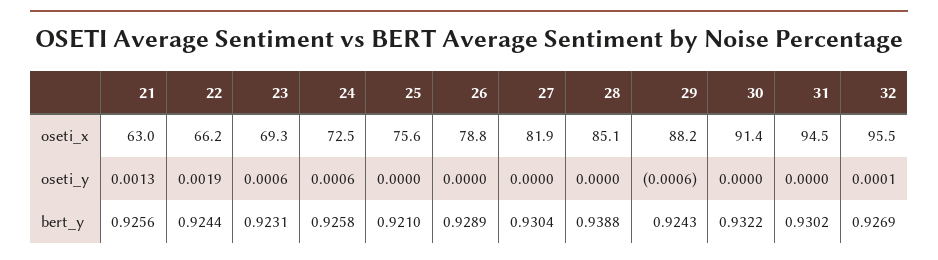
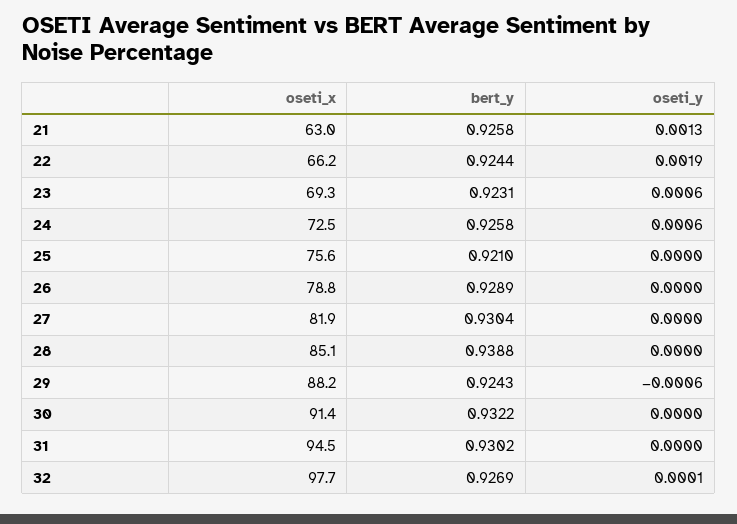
  {
    "21": {
      "oseti_x": 63,
      "oseti_y": 0.0013,
-     "bert_y": 0.9256
+     "bert_y": 0.9258
    },
    "22": {
      "oseti_x": 66.2,
      "oseti_y": 0.0019,
      "bert_y": 0.9244
    },
    "23": {
      "oseti_x": 69.3,
      "oseti_y": 0.0006,
      "bert_y": 0.9231
    },
    "24": {
      "oseti_x": 72.5,
      "oseti_y": 0.0006,
      "bert_y": 0.9258
    },
    "25": {
      "oseti_x": 75.6,
      "oseti_y": 0,
      "bert_y": 0.921
    },
    "26": {
      "oseti_x": 78.8,
      "oseti_y": 0,
      "bert_y": 0.9289
    },
    "27": {
      "oseti_x": 81.9,
      "oseti_y": 0,
      "bert_y": 0.9304
    },
    "28": {
      "oseti_x": 85.1,
      "oseti_y": 0,
      "bert_y": 0.9388
    },
    "29": {
      "oseti_x": 88.2,
      "oseti_y": -0.0006,
      "bert_y": 0.9243
    },
    "30": {
      "oseti_x": 91.4,
      "oseti_y": 0,
      "bert_y": 0.9322
    },
    "31": {
      "oseti_x": 94.5,
      "oseti_y": 0,
      "bert_y": 0.9302
    },
    "32": {
-     "oseti_x": 95.5,
+     "oseti_x": 97.7,
      "oseti_y": 0.0001,
      "bert_y": 0.9269
    }
  }

